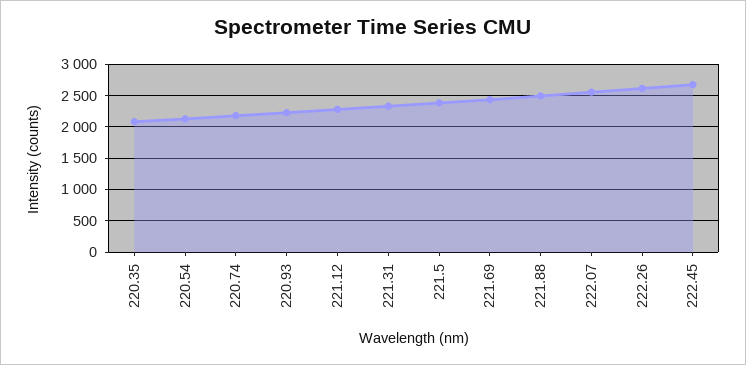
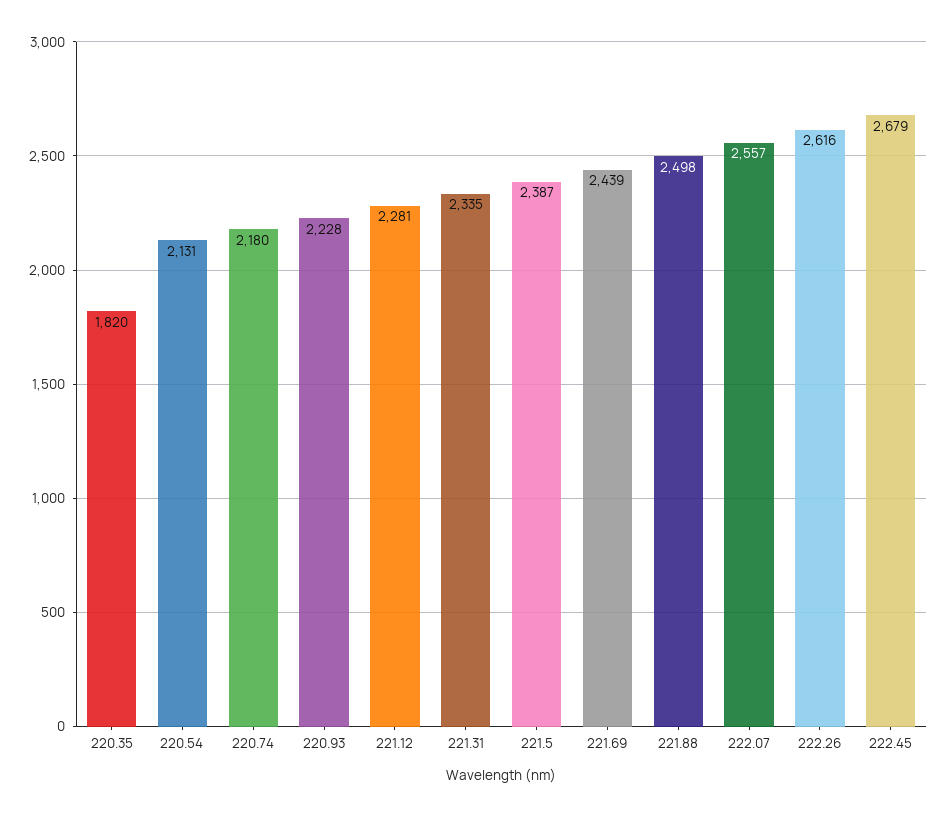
  {
-   "220.35": 2100,
+   "220.35": 1820,
    "220.54": 2131,
    "220.74": 2180,
    "220.93": 2228,
    "221.12": 2281,
    "221.31": 2335,
    "221.5": 2387,
    "221.69": 2439,
    "221.88": 2498,
    "222.07": 2557,
    "222.26": 2616,
    "222.45": 2679
  }

